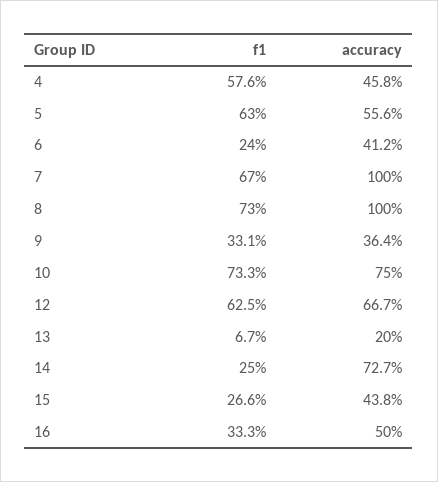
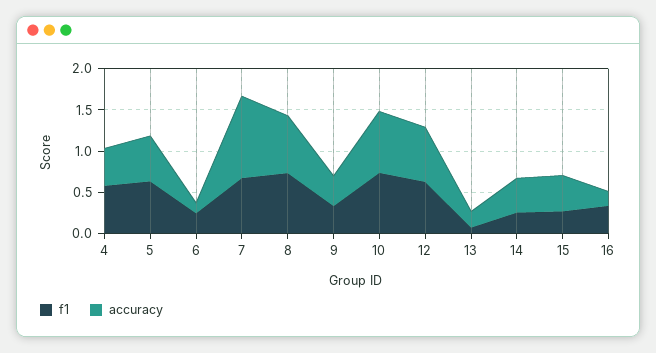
  {
    "f1": {
      "4": 0.576,
      "5": 0.63,
      "6": 0.24,
      "7": 0.67,
      "8": 0.73,
      "9": 0.331,
      "10": 0.733,
      "12": 0.625,
      "13": 0.067,
      "14": 0.25,
      "15": 0.266,
      "16": 0.333
    },
    "accuracy": {
      "4": 0.458,
      "5": 0.556,
-     "6": 0.412,
+     "6": 0.1,
      "7": 1,
-     "8": 1,
+     "8": 0.7,
      "9": 0.364,
      "10": 0.75,
      "12": 0.667,
      "13": 0.2,
-     "14": 0.727,
+     "14": 0.4,
      "15": 0.438,
-     "16": 0.5
+     "16": 0.2
    }
  }

